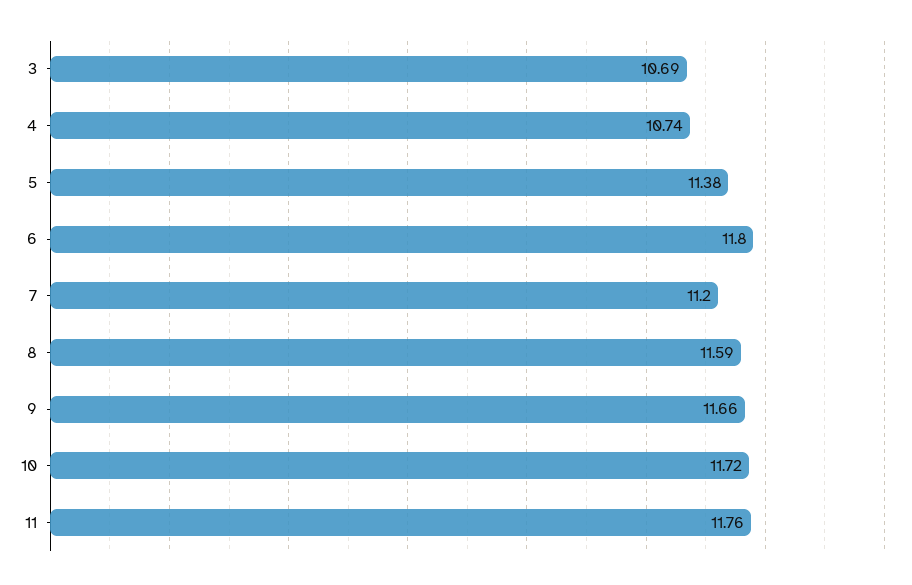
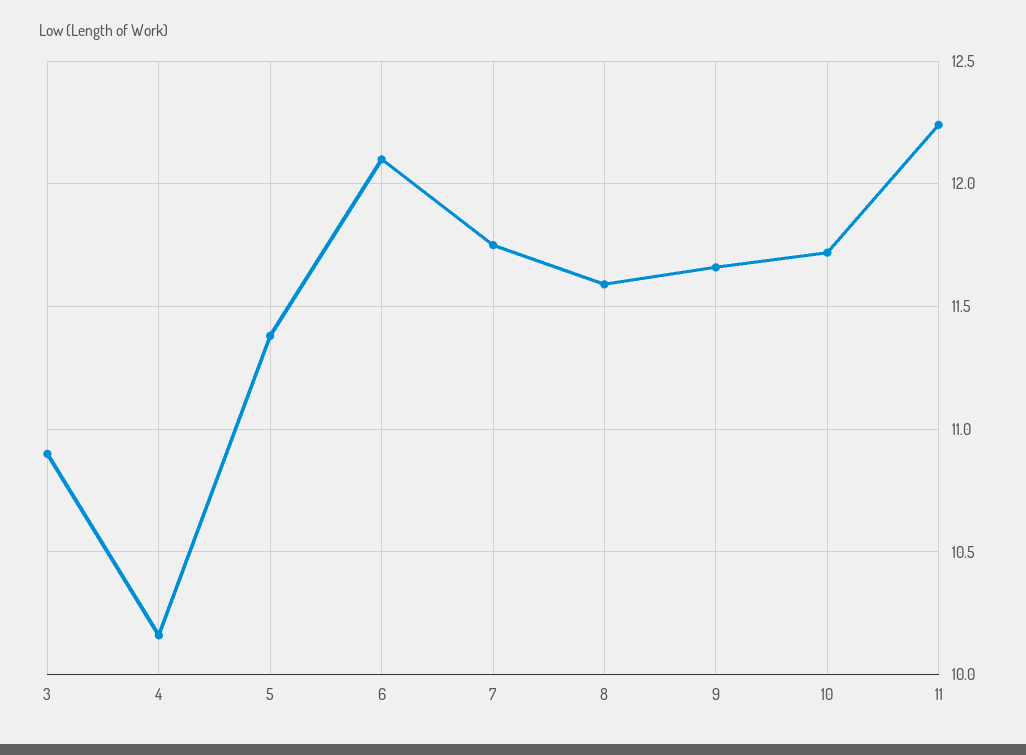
  {
-   "3": 10.69,
+   "3": 10.9,
-   "4": 10.74,
+   "4": 10.15,
    "5": 11.38,
-   "6": 11.8,
+   "6": 12.1,
-   "7": 11.2,
+   "7": 11.75,
    "8": 11.59,
    "9": 11.66,
    "10": 11.72,
-   "11": 11.76
+   "11": 12.25
  }

